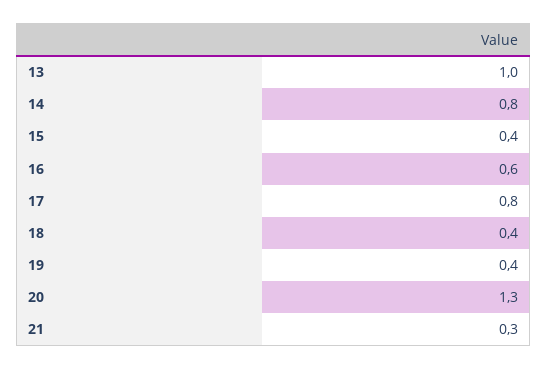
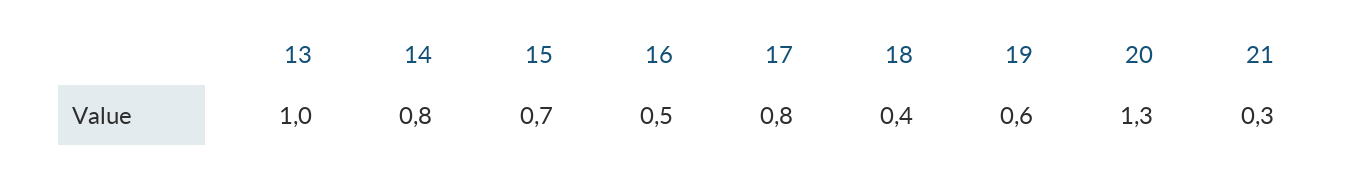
  {
    "13": 1,
    "14": 0.8,
-   "15": 0.4,
+   "15": 0.7,
-   "16": 0.6,
+   "16": 0.5,
    "17": 0.8,
    "18": 0.4,
-   "19": 0.4,
+   "19": 0.6,
    "20": 1.3,
    "21": 0.3
  }

